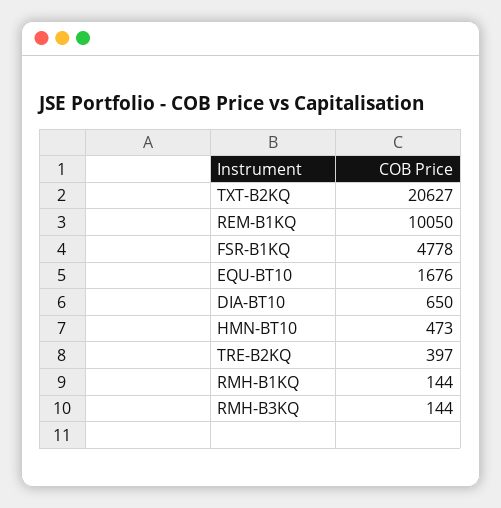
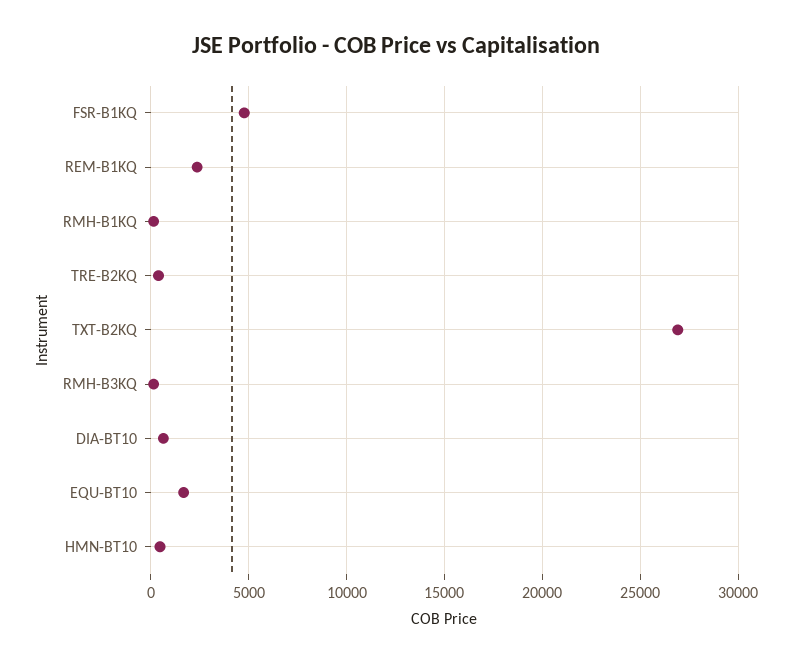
  {
-   "TXT-B2KQ": 20627,
+   "TXT-B2KQ": 27000,
-   "REM-B1KQ": 10050,
+   "REM-B1KQ": 2500,
    "FSR-B1KQ": 4778,
    "EQU-BT10": 1676,
    "DIA-BT10": 650,
    "HMN-BT10": 473,
    "TRE-B2KQ": 397,
    "RMH-B1KQ": 144,
    "RMH-B3KQ": 144
  }

